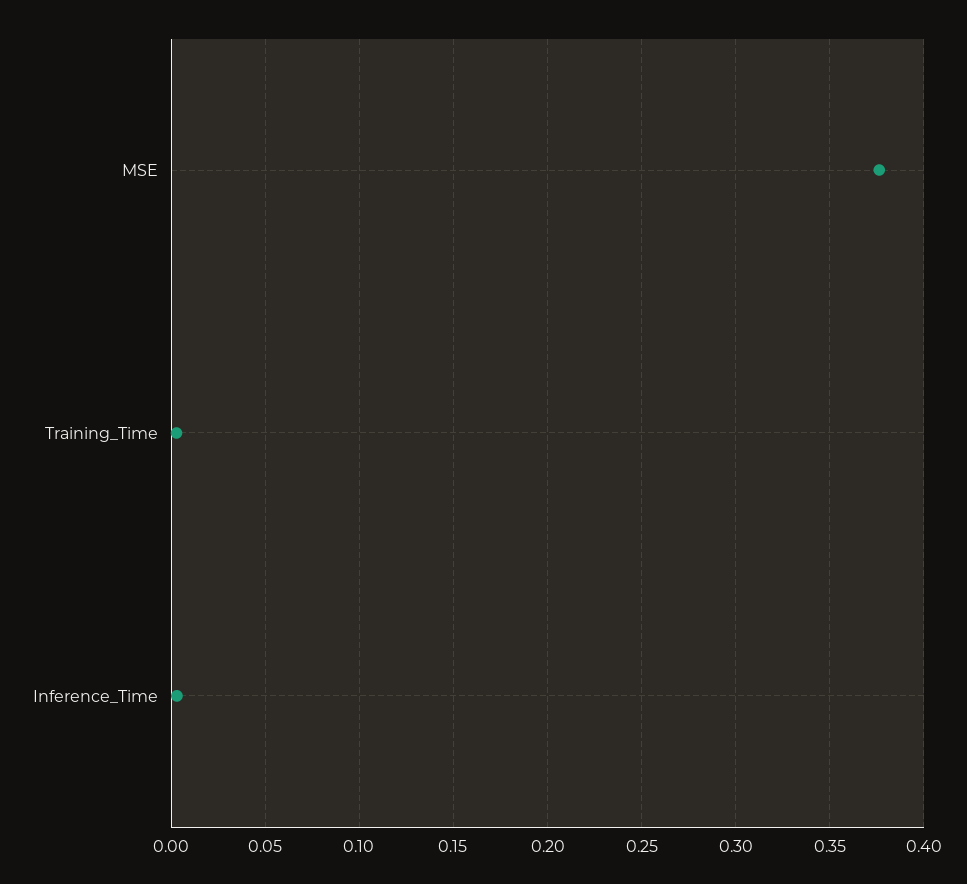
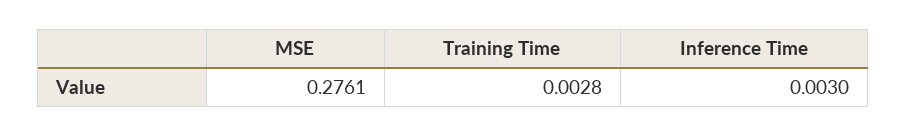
  {
-   "MSE": 0.375,
+   "MSE": 0.2761,
    "Training_Time": 0.0028,
    "Inference_Time": 0.003
  }

